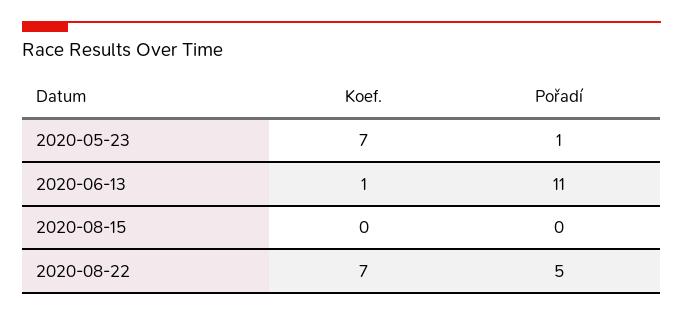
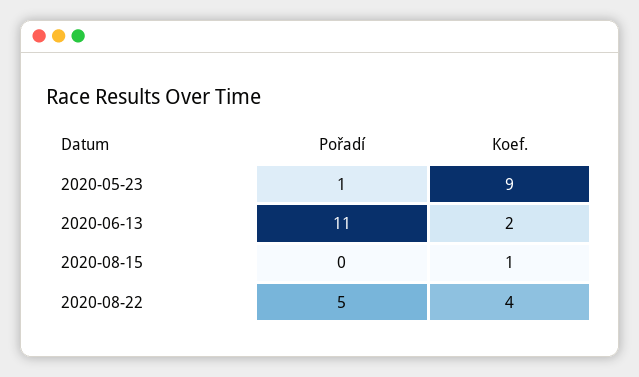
  {
    "Koef.": {
-     "2020-05-23": 7,
+     "2020-05-23": 9,
-     "2020-06-13": 1,
+     "2020-06-13": 2,
-     "2020-08-15": 0,
+     "2020-08-15": 1,
-     "2020-08-22": 7
+     "2020-08-22": 4
    },
    "Pořadí": {
      "2020-05-23": 1,
      "2020-06-13": 11,
      "2020-08-15": 0,
      "2020-08-22": 5
    }
  }

